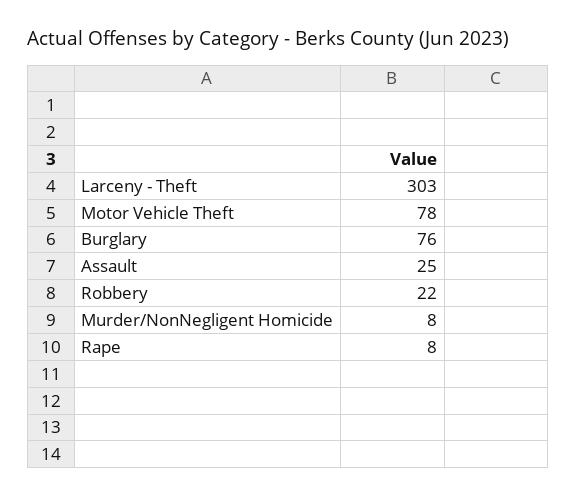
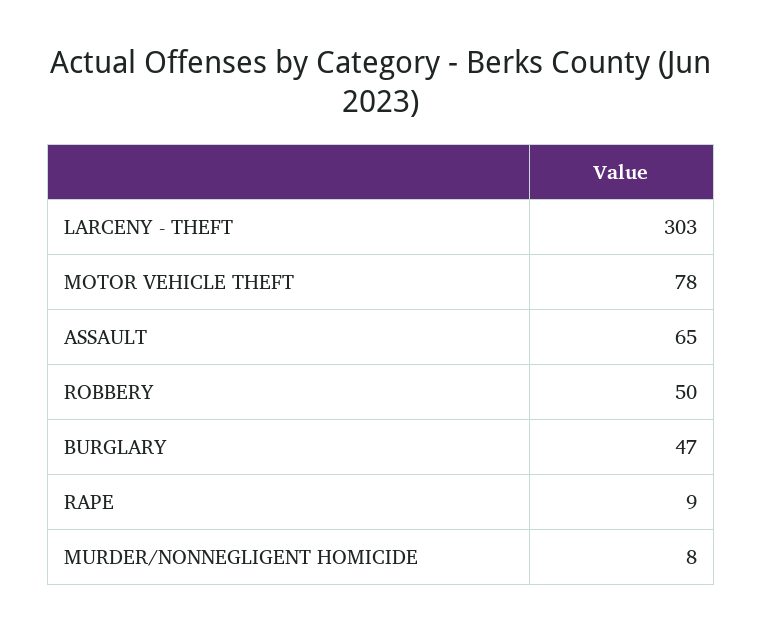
  {
    "Larceny - Theft": 303,
    "Motor Vehicle Theft": 78,
-   "Burglary": 76,
+   "Burglary": 47,
-   "Assault": 25,
+   "Assault": 65,
-   "Robbery": 22,
+   "Robbery": 50,
    "Murder/NonNegligent Homicide": 8,
-   "Rape": 8
+   "Rape": 9
  }

